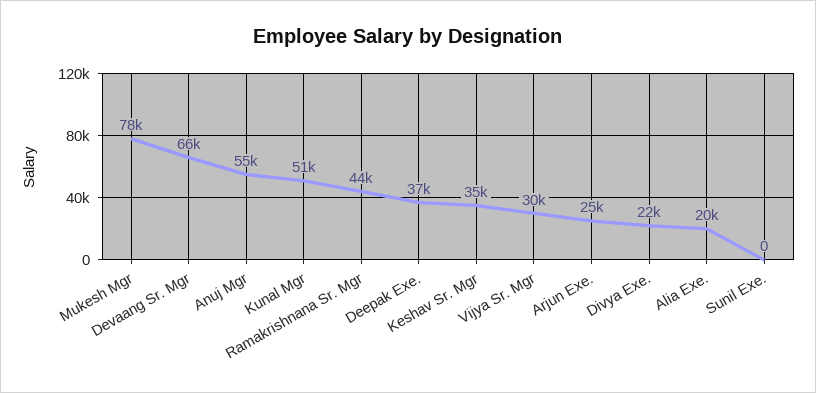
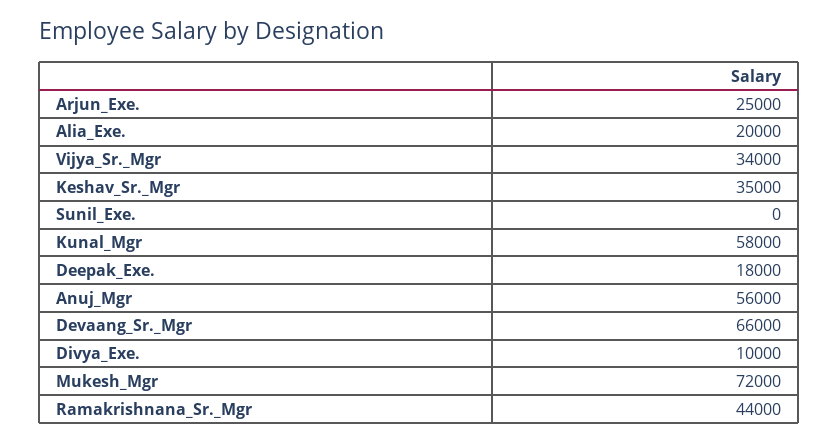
  {
-   "Mukesh Mgr": 78000,
+   "Mukesh Mgr": 72000,
    "Devaang Sr. Mgr": 66000,
-   "Anuj Mgr": 55000,
+   "Anuj Mgr": 56000,
-   "Kunal Mgr": 51000,
+   "Kunal Mgr": 58000,
    "Ramakrishnana Sr. Mgr": 44000,
-   "Deepak Exe.": 37000,
+   "Deepak Exe.": 18000,
    "Keshav Sr. Mgr": 35000,
-   "Vijya Sr. Mgr": 30000,
+   "Vijya Sr. Mgr": 34000,
    "Arjun Exe.": 25000,
-   "Divya Exe.": 22000,
+   "Divya Exe.": 10000,
    "Alia Exe.": 20000,
    "Sunil Exe.": 0
  }

